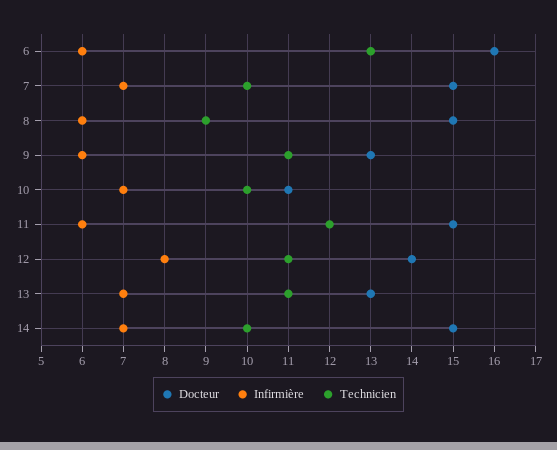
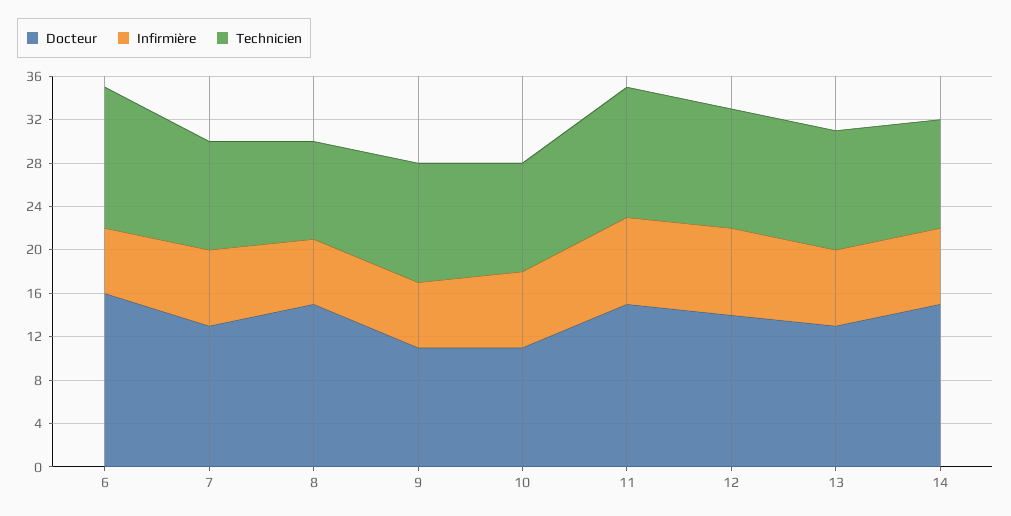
  {
    "Docteur": {
      "6": 16,
-     "7": 15,
+     "7": 13,
      "8": 15,
-     "9": 13,
+     "9": 11,
      "10": 11,
      "11": 15,
      "12": 14,
      "13": 13,
      "14": 15
    },
    "Infirmière": {
      "6": 6,
      "7": 7,
      "8": 6,
      "9": 6,
      "10": 7,
-     "11": 6,
+     "11": 8,
      "12": 8,
      "13": 7,
      "14": 7
    },
    "Technicien": {
      "6": 13,
      "7": 10,
      "8": 9,
      "9": 11,
      "10": 10,
      "11": 12,
      "12": 11,
      "13": 11,
      "14": 10
    }
  }

